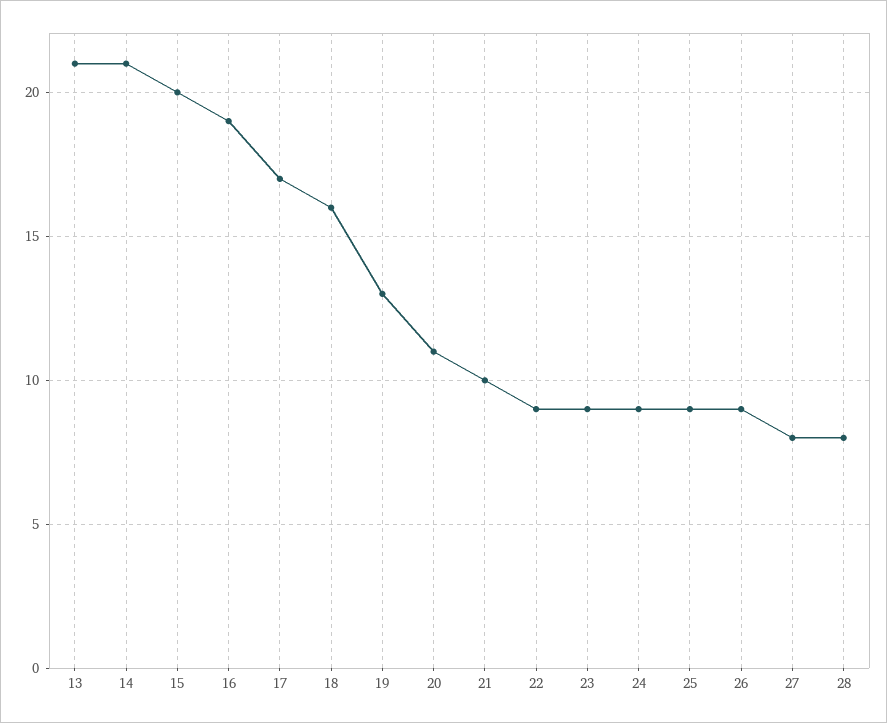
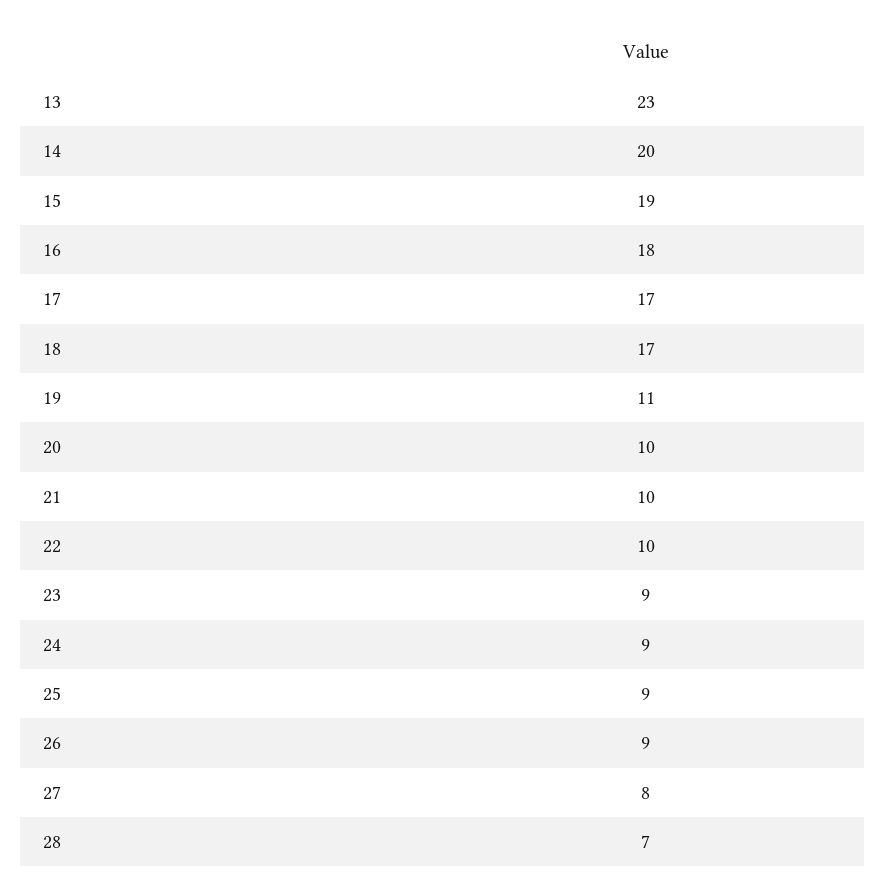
  {
-   "13": 21,
+   "13": 23,
-   "14": 21,
+   "14": 20,
-   "15": 20,
+   "15": 19,
-   "16": 19,
+   "16": 18,
    "17": 17,
-   "18": 16,
+   "18": 17,
-   "19": 13,
+   "19": 11,
-   "20": 11,
+   "20": 10,
    "21": 10,
-   "22": 9,
+   "22": 10,
    "23": 9,
    "24": 9,
    "25": 9,
    "26": 9,
    "27": 8,
-   "28": 8
+   "28": 7
  }

